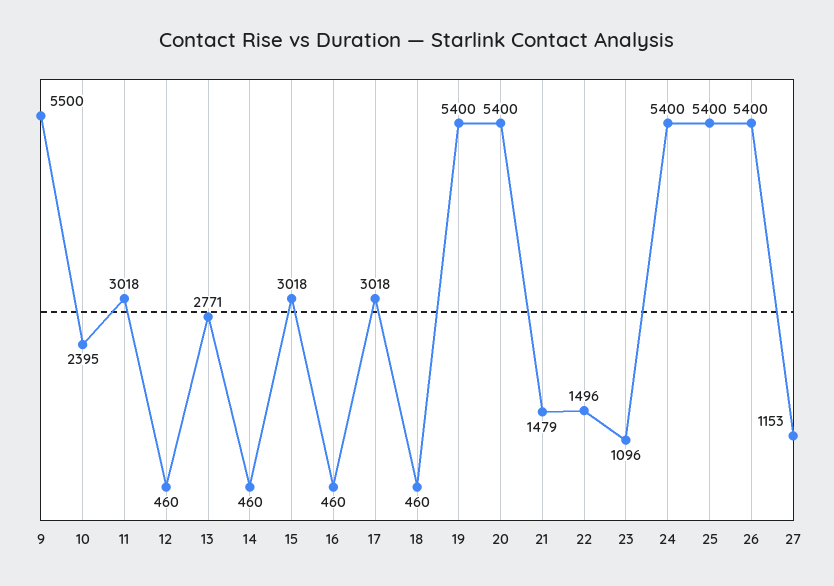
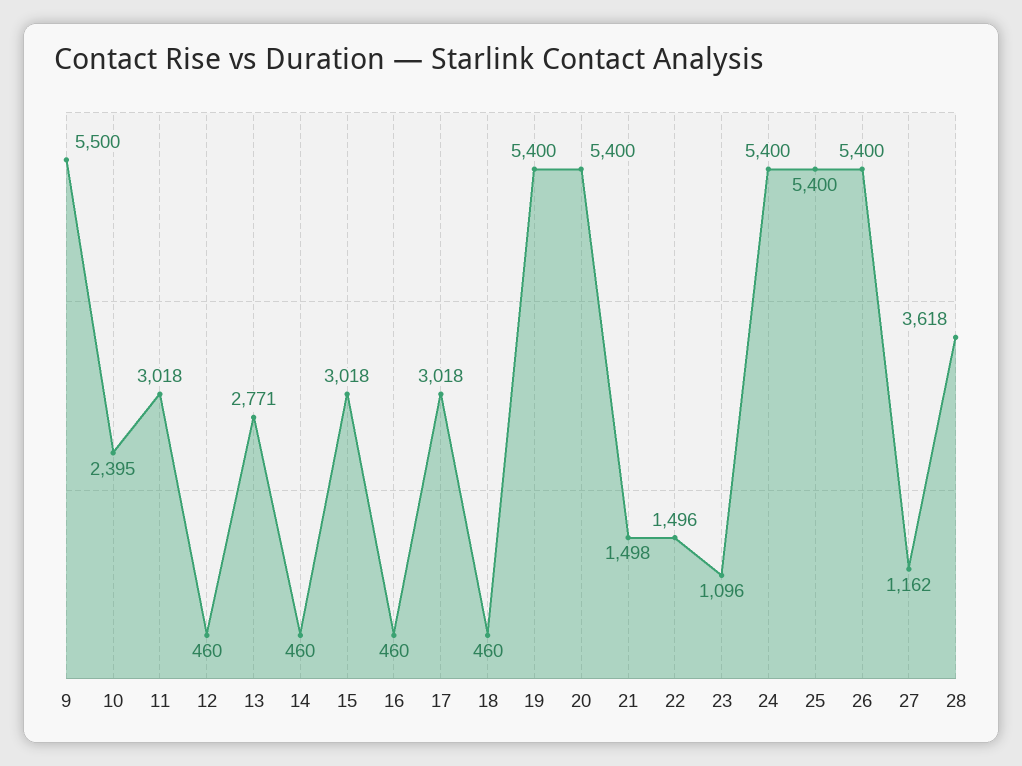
  {
    "9": 5500,
    "10": 2395,
    "11": 3018,
    "12": 460,
    "13": 2771,
    "14": 460,
    "15": 3018,
    "16": 460,
    "17": 3018,
    "18": 460,
    "19": 5400,
    "20": 5400,
-   "21": 1479,
+   "21": 1498,
    "22": 1496,
    "23": 1096,
    "24": 5400,
    "25": 5400,
    "26": 5400,
-   "27": 1153
+   "27": 1162,
+   "28": 3618
  }

